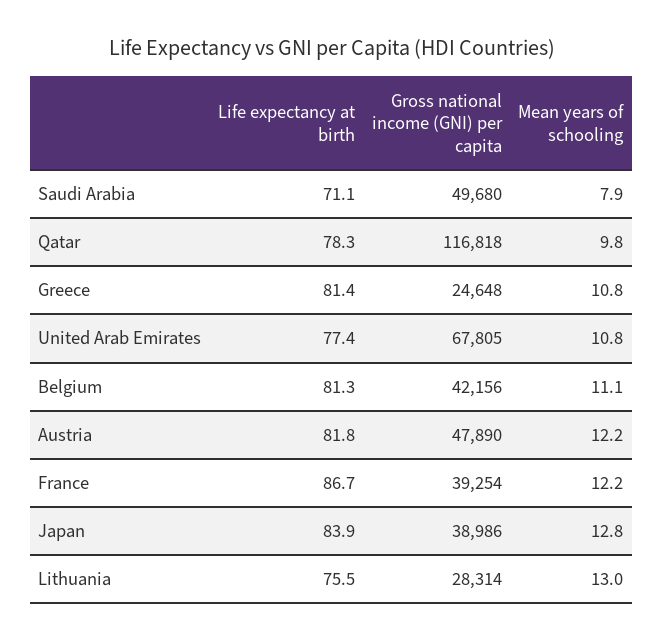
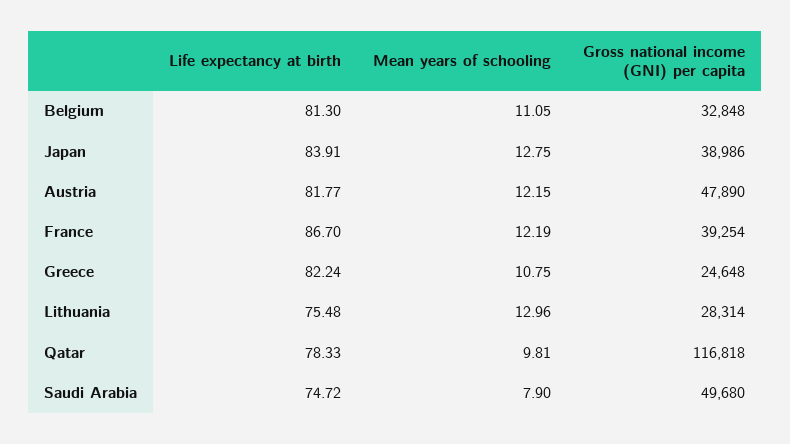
  {
    "Life expectancy at birth": {
-     "Saudi Arabia": 71.1,
+     "Saudi Arabia": 74.72,
      "Qatar": 78.33,
-     "Greece": 81.4,
+     "Greece": 82.24,
-     "United Arab Emirates": 77.4,
      "Belgium": 81.3,
      "Austria": 81.77,
      "France": 86.7,
      "Japan": 83.91,
      "Lithuania": 75.48
    },
    "Gross national income (GNI) per capita": {
      "Saudi Arabia": 49680,
      "Qatar": 116818,
      "Greece": 24648,
-     "United Arab Emirates": 67805,
-     "Belgium": 42156,
+     "Belgium": 32848,
      "Austria": 47890,
      "France": 39254,
      "Japan": 38986,
      "Lithuania": 28314
    },
    "Mean years of schooling": {
      "Saudi Arabia": 7.9,
      "Qatar": 9.81,
      "Greece": 10.75,
-     "United Arab Emirates": 10.8,
      "Belgium": 11.05,
      "Austria": 12.15,
      "France": 12.19,
      "Japan": 12.75,
      "Lithuania": 12.96
    }
  }

